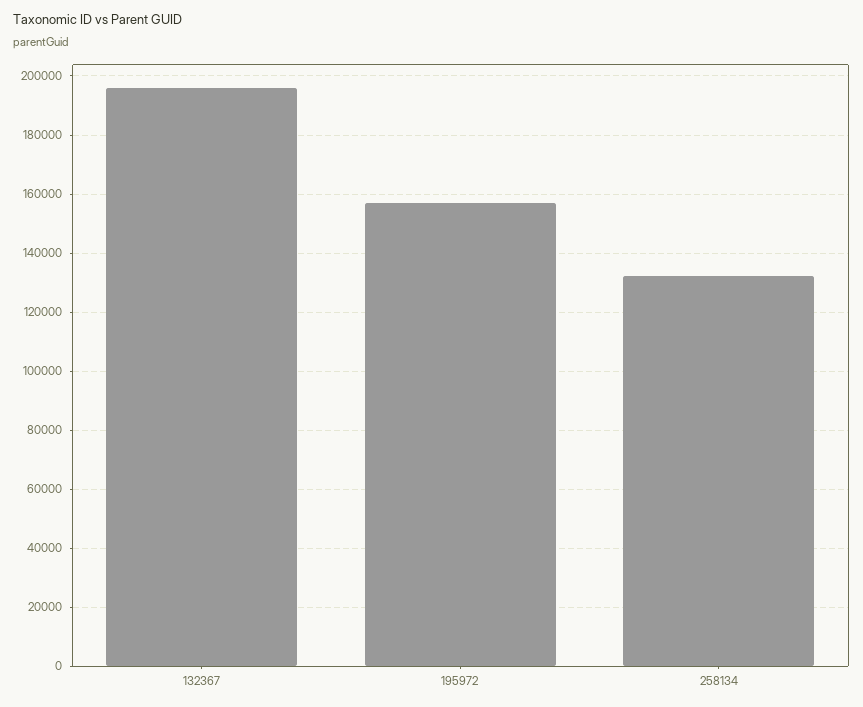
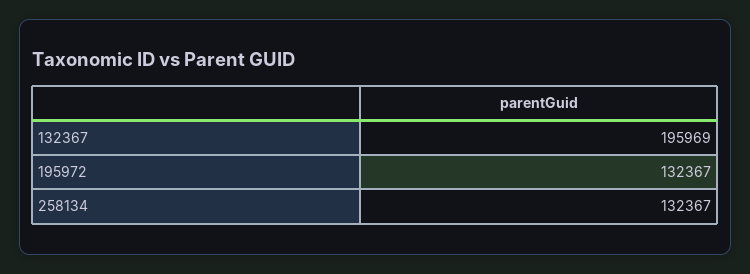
  {
    "132367": 195969,
-   "195972": 157500,
+   "195972": 132367,
    "258134": 132367
  }

